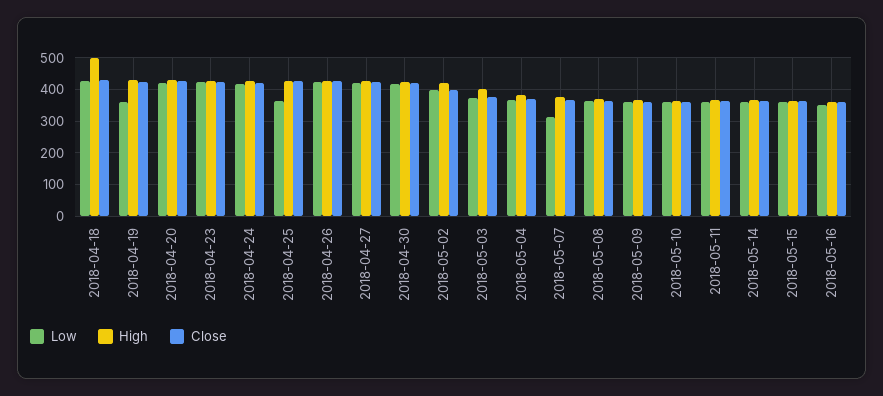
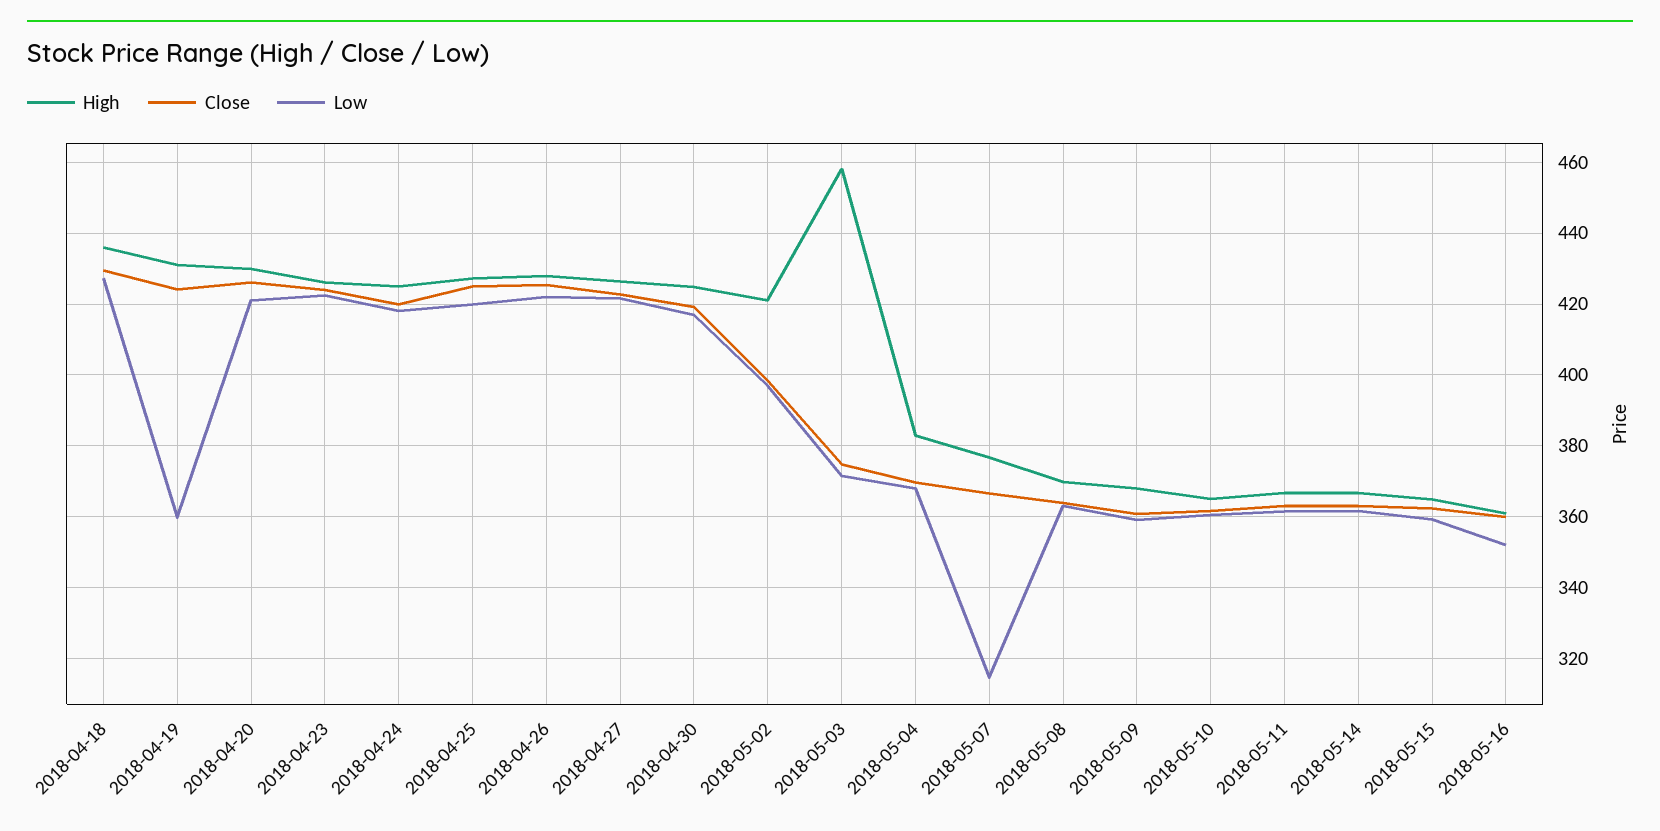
  {
    "Low": {
      "2018-04-18": 428,
      "2018-04-19": 360,
      "2018-04-20": 422,
      "2018-04-23": 422,
      "2018-04-24": 418,
-     "2018-04-25": 360,
+     "2018-04-25": 420,
      "2018-04-26": 422,
      "2018-04-27": 422,
      "2018-04-30": 418,
      "2018-05-02": 398,
      "2018-05-03": 372,
      "2018-05-04": 368,
      "2018-05-07": 314,
      "2018-05-08": 364,
      "2018-05-09": 360,
      "2018-05-10": 360,
      "2018-05-11": 362,
      "2018-05-14": 362,
      "2018-05-15": 360,
      "2018-05-16": 352
    },
    "High": {
-     "2018-04-18": 500,
+     "2018-04-18": 436,
      "2018-04-19": 432,
      "2018-04-20": 430,
      "2018-04-23": 426,
      "2018-04-24": 426,
      "2018-04-25": 428,
      "2018-04-26": 428,
      "2018-04-27": 426,
      "2018-04-30": 424,
      "2018-05-02": 422,
-     "2018-05-03": 400,
+     "2018-05-03": 458,
      "2018-05-04": 384,
      "2018-05-07": 376,
      "2018-05-08": 370,
      "2018-05-09": 368,
      "2018-05-10": 366,
      "2018-05-11": 366,
      "2018-05-14": 366,
      "2018-05-15": 364,
      "2018-05-16": 362
    },
    "Close": {
      "2018-04-18": 430,
      "2018-04-19": 424,
      "2018-04-20": 426,
      "2018-04-23": 424,
      "2018-04-24": 420,
      "2018-04-25": 426,
      "2018-04-26": 426,
      "2018-04-27": 422,
      "2018-04-30": 420,
      "2018-05-02": 398,
      "2018-05-03": 374,
      "2018-05-04": 370,
      "2018-05-07": 366,
      "2018-05-08": 364,
      "2018-05-09": 360,
      "2018-05-10": 362,
      "2018-05-11": 364,
      "2018-05-14": 364,
      "2018-05-15": 362,
      "2018-05-16": 360
    }
  }

